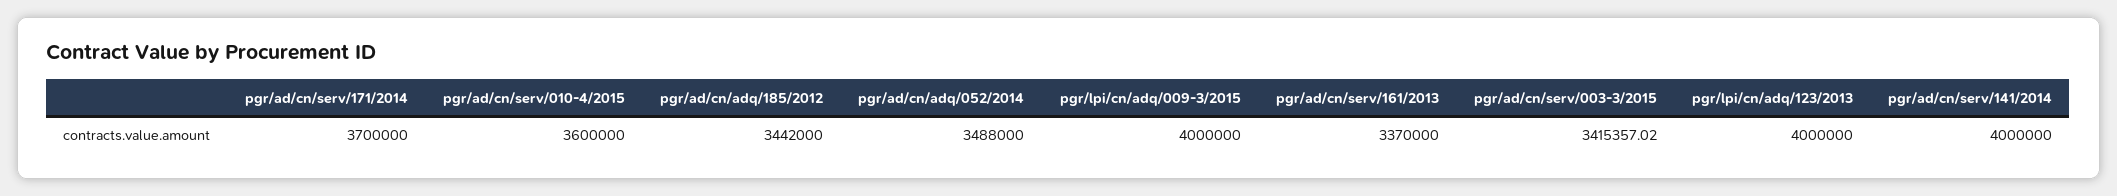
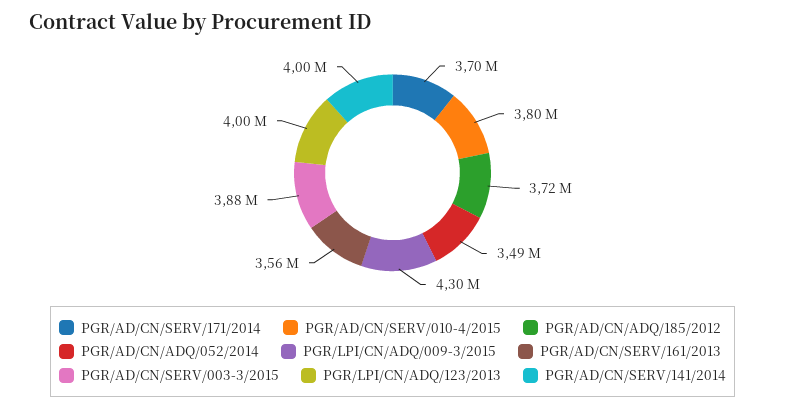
  {
    "pgr/ad/cn/serv/171/2014": 3700000,
-   "pgr/ad/cn/serv/010-4/2015": 3600000,
+   "pgr/ad/cn/serv/010-4/2015": 3800000,
-   "pgr/ad/cn/adq/185/2012": 3442000,
+   "pgr/ad/cn/adq/185/2012": 3720000,
    "pgr/ad/cn/adq/052/2014": 3488000,
-   "pgr/lpi/cn/adq/009-3/2015": 4000000,
+   "pgr/lpi/cn/adq/009-3/2015": 4300000,
-   "pgr/ad/cn/serv/161/2013": 3370000,
+   "pgr/ad/cn/serv/161/2013": 3560000,
-   "pgr/ad/cn/serv/003-3/2015": 3415357.02,
+   "pgr/ad/cn/serv/003-3/2015": 3880000,
    "pgr/lpi/cn/adq/123/2013": 4000000,
    "pgr/ad/cn/serv/141/2014": 4000000
  }

